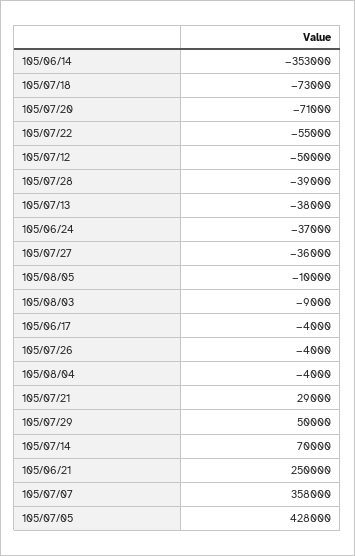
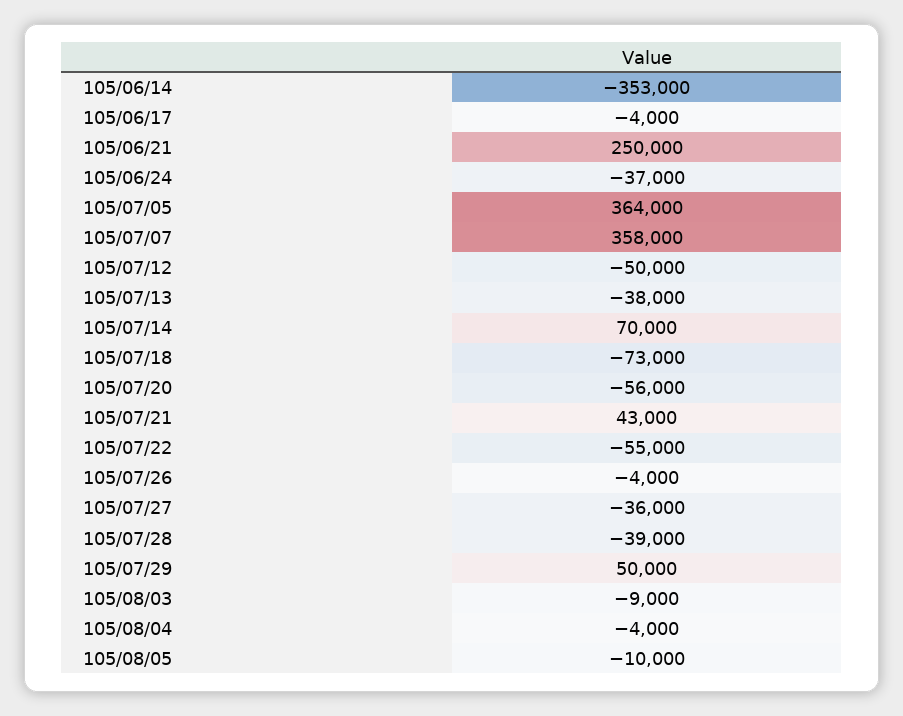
  {
    "105/06/14": -353000,
    "105/07/18": -73000,
-   "105/07/20": -71000,
+   "105/07/20": -56000,
    "105/07/22": -55000,
    "105/07/12": -50000,
    "105/07/28": -39000,
    "105/07/13": -38000,
    "105/06/24": -37000,
    "105/07/27": -36000,
    "105/08/05": -10000,
    "105/08/03": -9000,
    "105/06/17": -4000,
    "105/07/26": -4000,
    "105/08/04": -4000,
-   "105/07/21": 29000,
+   "105/07/21": 43000,
    "105/07/29": 50000,
    "105/07/14": 70000,
    "105/06/21": 250000,
    "105/07/07": 358000,
-   "105/07/05": 428000
+   "105/07/05": 364000
  }

